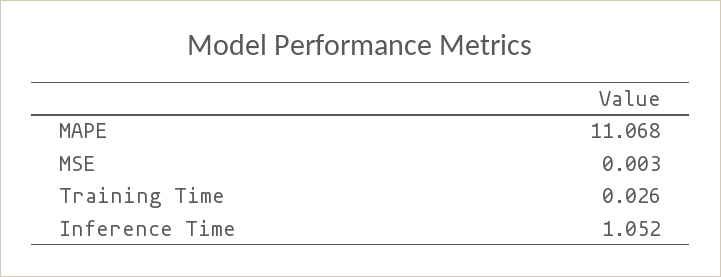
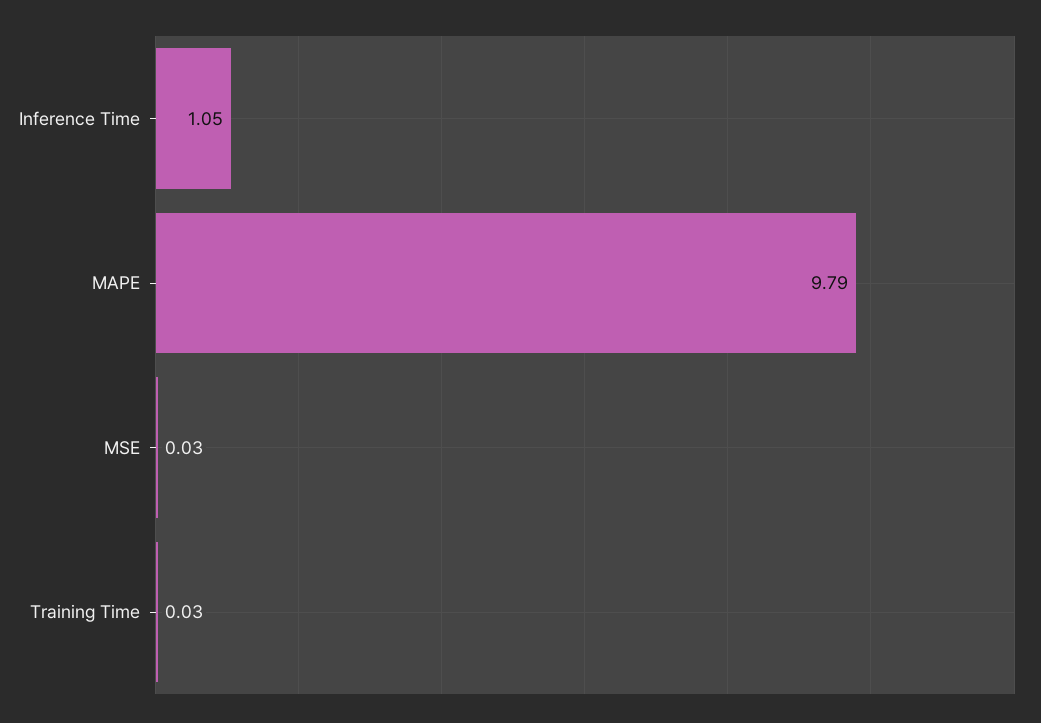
  {
-   "MAPE": 11.068,
+   "MAPE": 9.79,
-   "MSE": 0.003,
+   "MSE": 0.03,
    "Training Time": 0.026,
    "Inference Time": 1.052
  }

